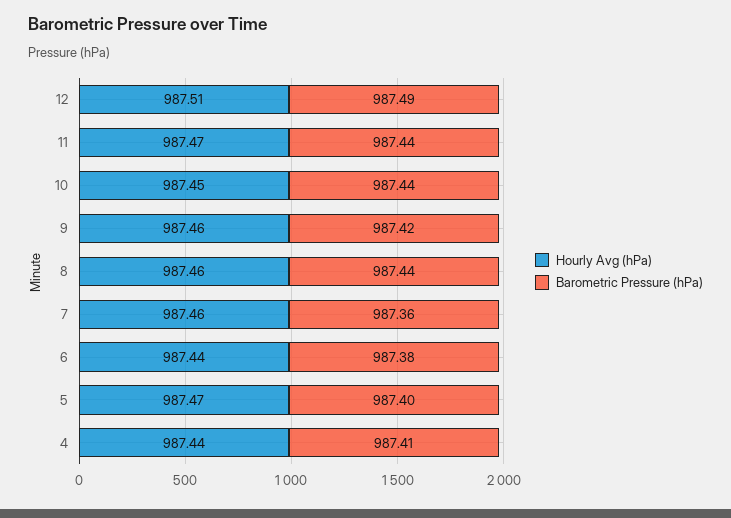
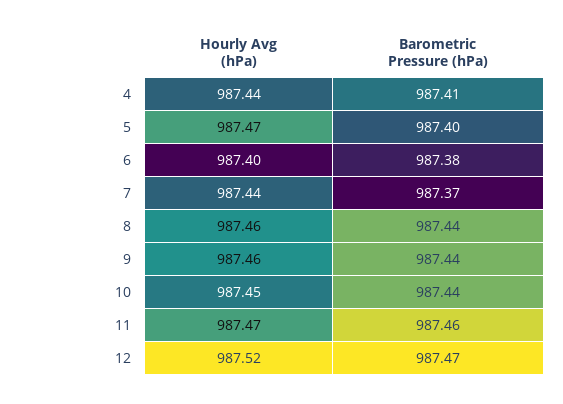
  {
    "Hourly Avg (hPa)": {
-     "12": 987.51,
+     "12": 987.52,
      "11": 987.47,
      "10": 987.45,
      "9": 987.46,
      "8": 987.46,
-     "7": 987.46,
+     "7": 987.44,
-     "6": 987.44,
+     "6": 987.4,
      "5": 987.47,
      "4": 987.44
    },
    "Barometric Pressure (hPa)": {
-     "12": 987.49,
+     "12": 987.47,
-     "11": 987.44,
+     "11": 987.46,
      "10": 987.44,
-     "9": 987.42,
+     "9": 987.44,
      "8": 987.44,
-     "7": 987.36,
+     "7": 987.37,
      "6": 987.38,
      "5": 987.4,
      "4": 987.41
    }
  }

